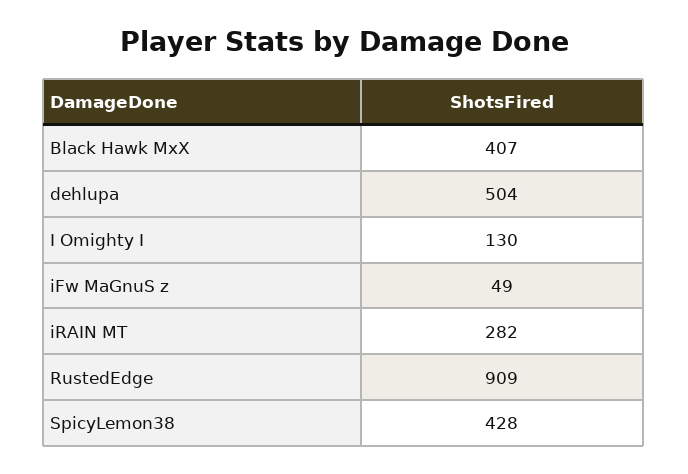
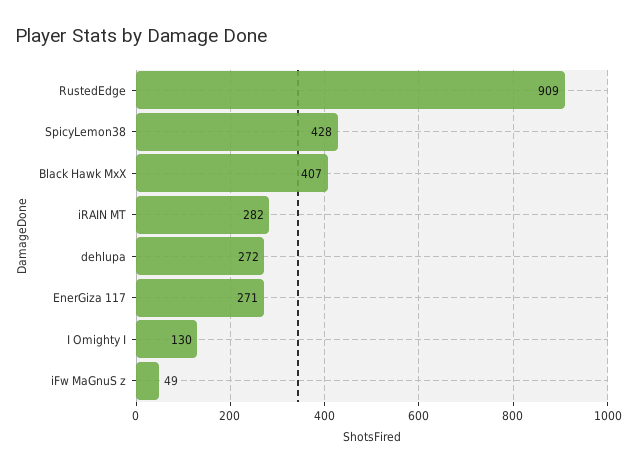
  {
    "Black Hawk MxX": 407,
-   "dehlupa": 504,
+   "dehlupa": 272,
    "I Omighty I": 130,
    "iFw MaGnuS z": 49,
    "iRAIN MT": 282,
    "RustedEdge": 909,
-   "SpicyLemon38": 428
+   "SpicyLemon38": 428,
+   "EnerGiza 117": 271
  }

